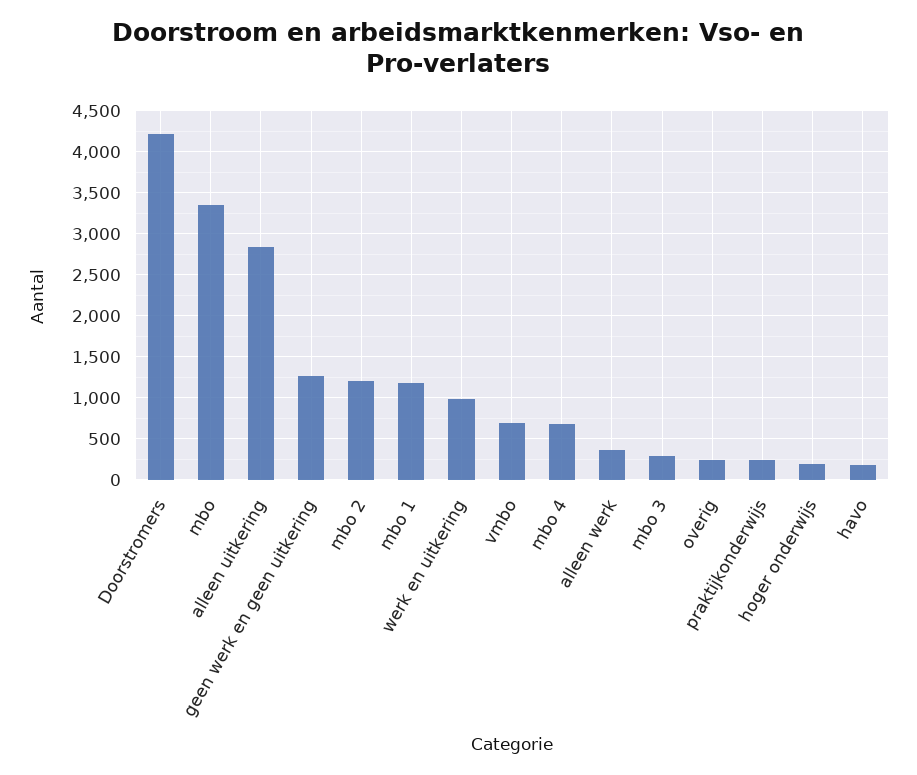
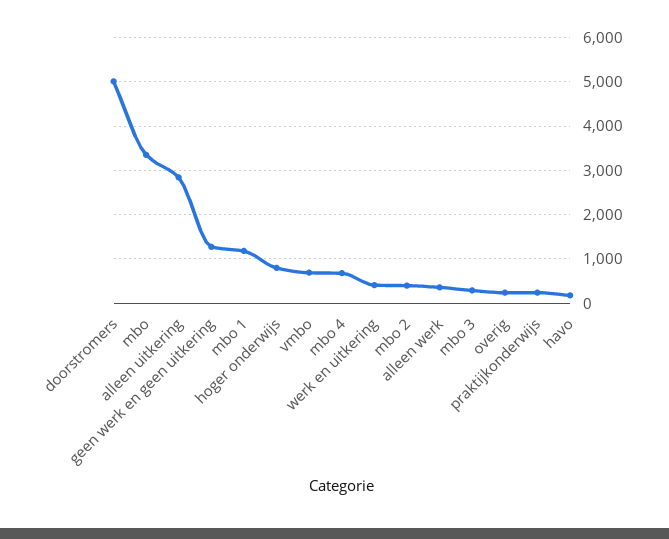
  {
-   "Doorstromers": 4200,
+   "Doorstromers": 5000,
    "mbo": 3400,
    "alleen uitkering": 2800,
    "geen werk en geen uitkering": 1300,
-   "mbo 2": 1200,
+   "mbo 2": 400,
    "mbo 1": 1200,
-   "werk en uitkering": 1000,
+   "werk en uitkering": 400,
    "vmbo": 700,
    "mbo 4": 700,
    "alleen werk": 400,
    "mbo 3": 300,
    "overig": 200,
    "praktijkonderwijs": 200,
-   "hoger onderwijs": 200,
+   "hoger onderwijs": 800,
    "havo": 200
  }

